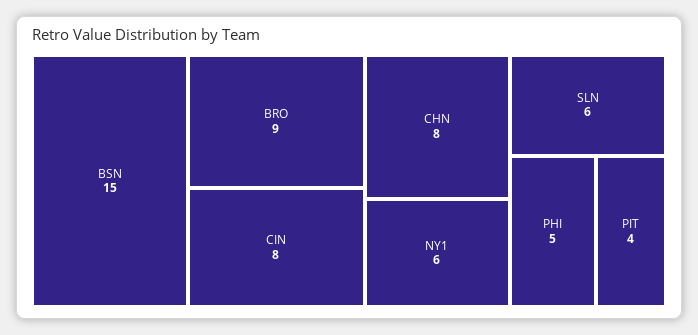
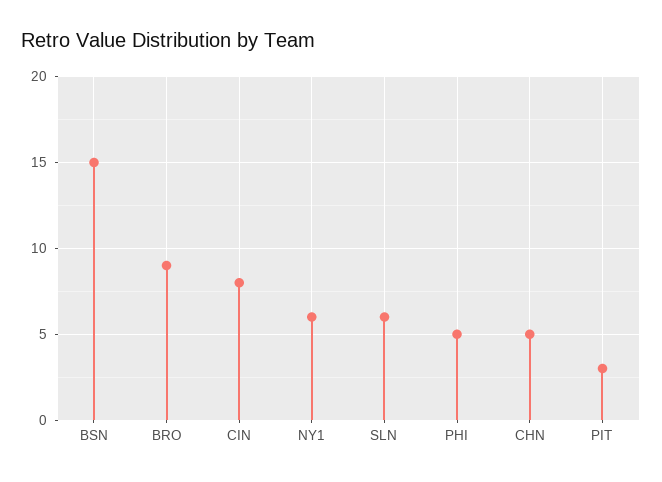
  {
    "BSN": 15,
    "BRO": 9,
    "CIN": 8,
-   "CHN": 8,
+   "CHN": 5,
    "NY1": 6,
    "SLN": 6,
    "PHI": 5,
-   "PIT": 4
+   "PIT": 3
  }

